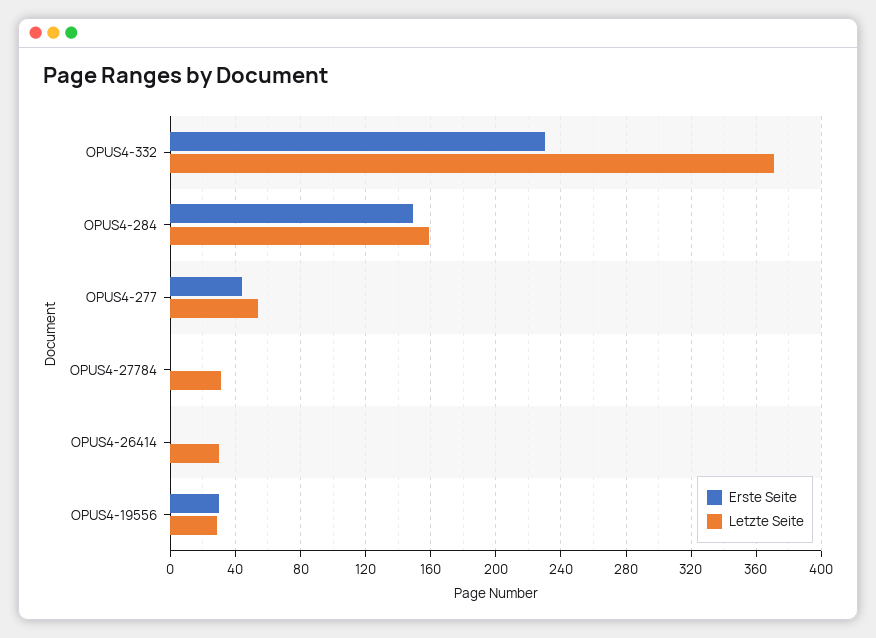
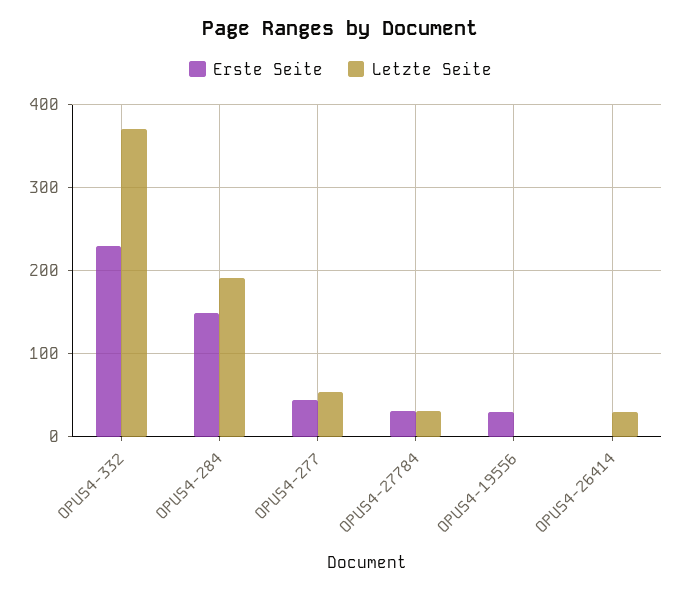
  {
    "Erste Seite": {
      "OPUS4-332": 230,
      "OPUS4-284": 150,
      "OPUS4-277": 45,
-     "OPUS4-27784": 0,
+     "OPUS4-27784": 30,
      "OPUS4-26414": 0,
      "OPUS4-19556": 30
    },
    "Letzte Seite": {
      "OPUS4-332": 370,
-     "OPUS4-284": 160,
+     "OPUS4-284": 190,
      "OPUS4-277": 55,
      "OPUS4-27784": 30,
      "OPUS4-26414": 30,
-     "OPUS4-19556": 30
+     "OPUS4-19556": 0
    }
  }

